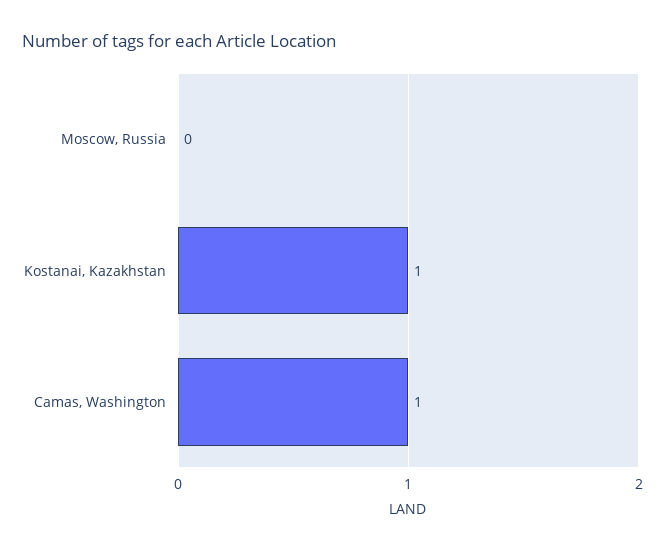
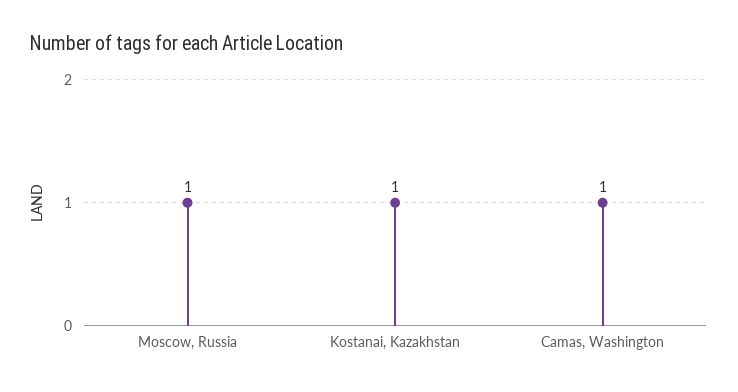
  {
-   "Moscow, Russia": 0,
+   "Moscow, Russia": 1,
    "Kostanai, Kazakhstan": 1,
    "Camas, Washington": 1
  }

